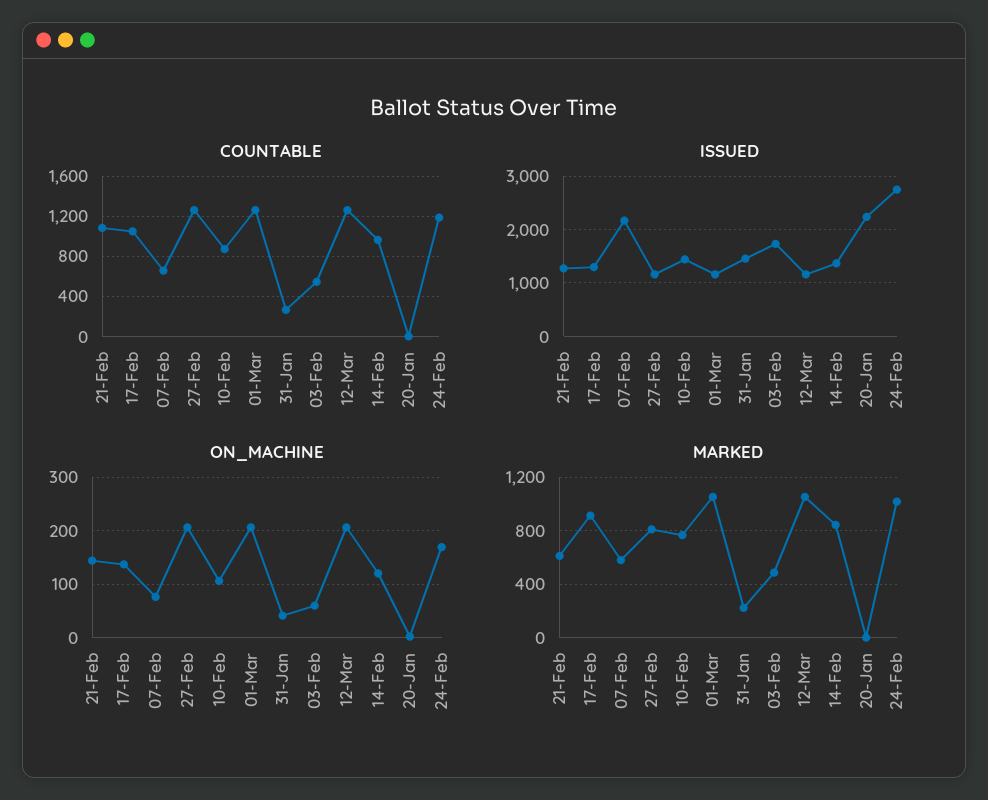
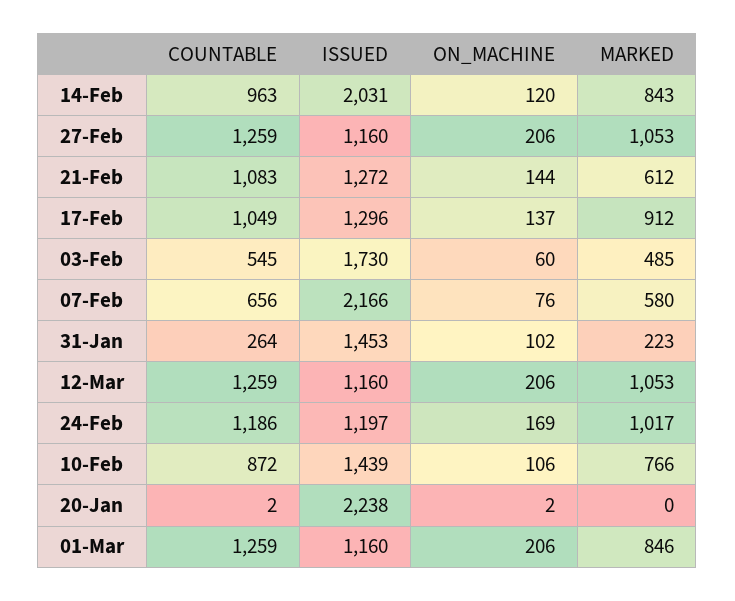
  {
    "COUNTABLE": {
      "21-Feb": 1083,
      "17-Feb": 1049,
      "07-Feb": 656,
      "27-Feb": 1259,
      "10-Feb": 872,
      "01-Mar": 1259,
      "31-Jan": 264,
      "03-Feb": 545,
      "12-Mar": 1259,
      "14-Feb": 963,
      "20-Jan": 2,
      "24-Feb": 1186
    },
    "ISSUED": {
      "21-Feb": 1272,
      "17-Feb": 1296,
      "07-Feb": 2166,
      "27-Feb": 1160,
      "10-Feb": 1439,
      "01-Mar": 1160,
      "31-Jan": 1453,
      "03-Feb": 1730,
      "12-Mar": 1160,
-     "14-Feb": 1400,
+     "14-Feb": 2031,
      "20-Jan": 2238,
-     "24-Feb": 2800
+     "24-Feb": 1197
    },
    "ON_MACHINE": {
      "21-Feb": 144,
      "17-Feb": 137,
      "07-Feb": 76,
      "27-Feb": 206,
      "10-Feb": 106,
      "01-Mar": 206,
-     "31-Jan": 40,
+     "31-Jan": 102,
      "03-Feb": 60,
      "12-Mar": 206,
      "14-Feb": 120,
      "20-Jan": 2,
      "24-Feb": 169
    },
    "MARKED": {
      "21-Feb": 612,
      "17-Feb": 912,
      "07-Feb": 580,
-     "27-Feb": 800,
+     "27-Feb": 1053,
      "10-Feb": 766,
-     "01-Mar": 1050,
+     "01-Mar": 846,
      "31-Jan": 223,
      "03-Feb": 485,
      "12-Mar": 1053,
      "14-Feb": 843,
      "20-Jan": 0,
      "24-Feb": 1017
    }
  }

